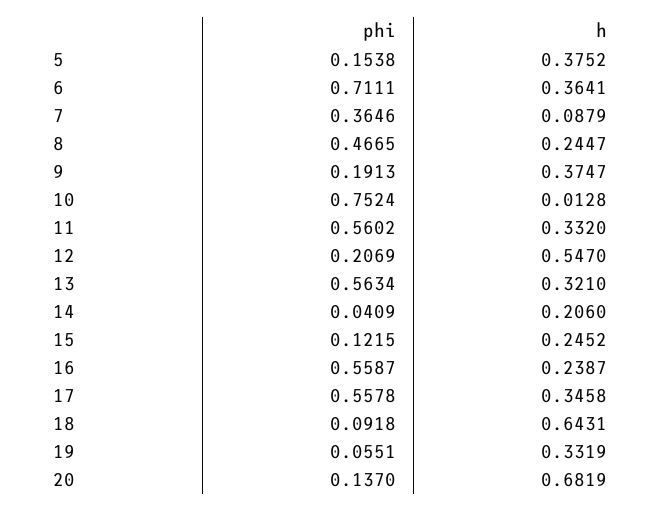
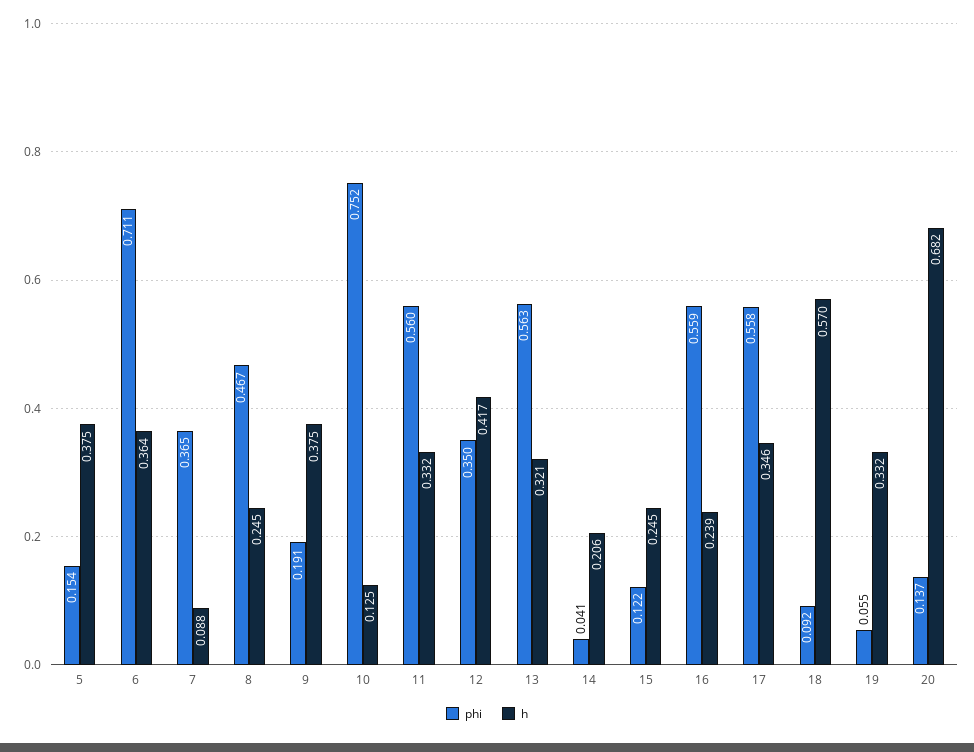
  {
    "phi": {
      "5": 0.1538,
      "6": 0.7111,
      "7": 0.3646,
      "8": 0.4665,
      "9": 0.1913,
      "10": 0.7524,
      "11": 0.5602,
-     "12": 0.2069,
+     "12": 0.35,
      "13": 0.5634,
      "14": 0.0409,
      "15": 0.1215,
      "16": 0.5587,
      "17": 0.5578,
      "18": 0.0918,
      "19": 0.0551,
      "20": 0.137
    },
    "h": {
      "5": 0.3752,
      "6": 0.3641,
      "7": 0.0879,
      "8": 0.2447,
      "9": 0.3747,
-     "10": 0.0128,
+     "10": 0.125,
      "11": 0.332,
-     "12": 0.547,
+     "12": 0.417,
      "13": 0.321,
      "14": 0.206,
      "15": 0.2452,
      "16": 0.2387,
      "17": 0.3458,
-     "18": 0.6431,
+     "18": 0.57,
      "19": 0.3319,
      "20": 0.6819
    }
  }

